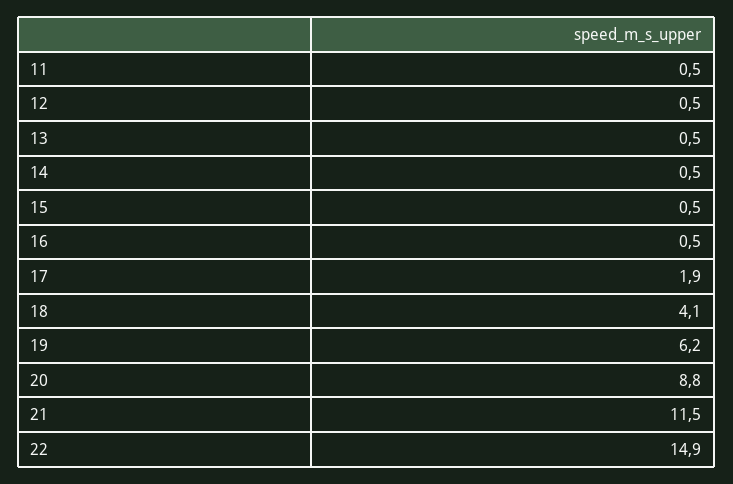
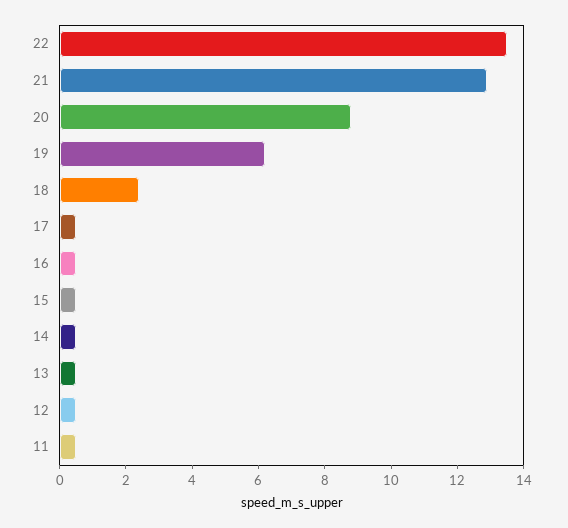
  {
    "11": 0.5,
    "12": 0.5,
    "13": 0.5,
    "14": 0.5,
    "15": 0.5,
    "16": 0.5,
-   "17": 1.9,
+   "17": 0.5,
-   "18": 4.1,
+   "18": 2.5,
    "19": 6.2,
    "20": 8.8,
-   "21": 11.5,
+   "21": 13,
-   "22": 14.9
+   "22": 13.5
  }

